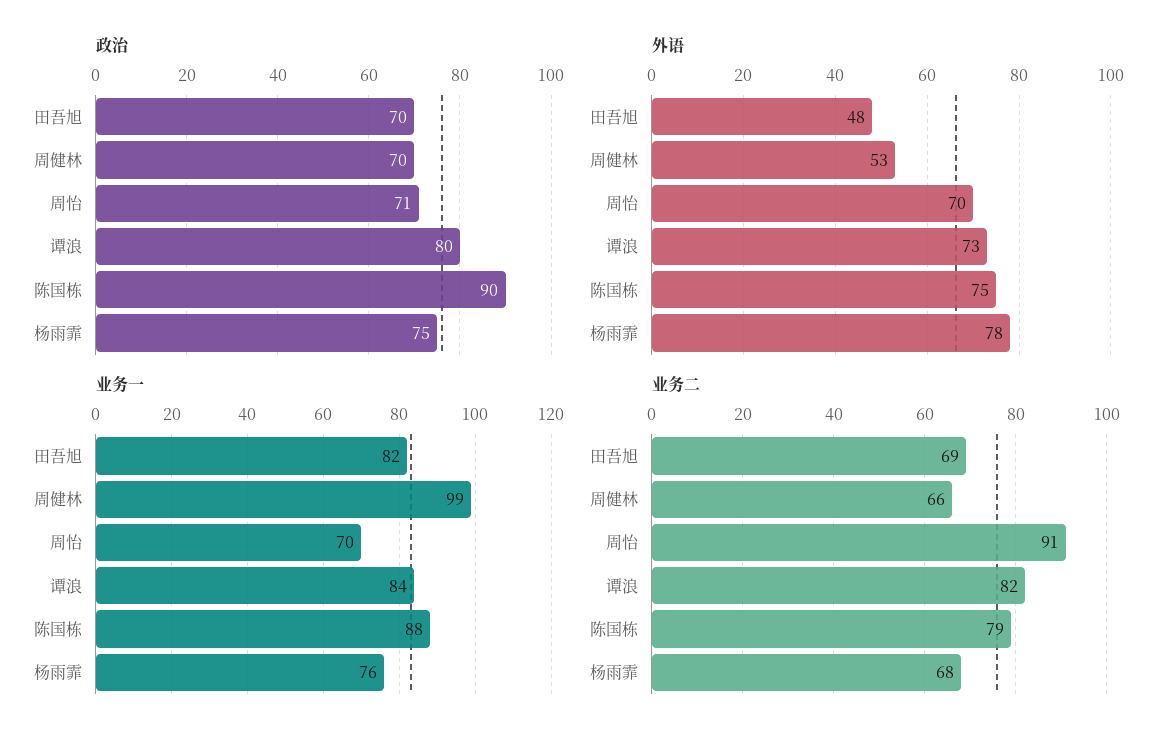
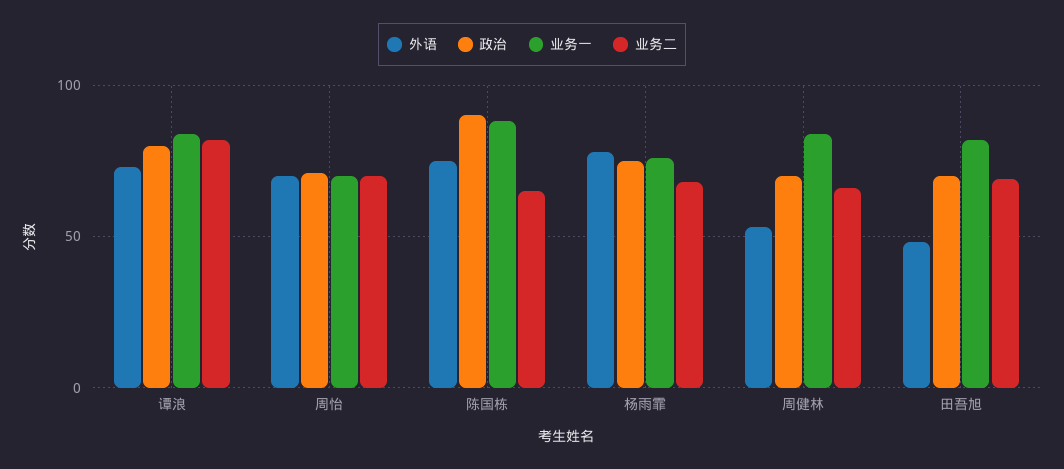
  {
    "政治": {
      "田吾旭": 70,
      "周健林": 70,
      "周怡": 71,
      "谭浪": 80,
      "陈国栋": 90,
      "杨雨霏": 75
    },
    "外语": {
      "田吾旭": 48,
      "周健林": 53,
      "周怡": 70,
      "谭浪": 73,
      "陈国栋": 75,
      "杨雨霏": 78
    },
    "业务一": {
      "田吾旭": 82,
-     "周健林": 99,
+     "周健林": 85,
      "周怡": 70,
      "谭浪": 84,
      "陈国栋": 88,
      "杨雨霏": 76
    },
    "业务二": {
      "田吾旭": 69,
      "周健林": 66,
-     "周怡": 91,
+     "周怡": 70,
      "谭浪": 82,
-     "陈国栋": 79,
+     "陈国栋": 65,
      "杨雨霏": 68
    }
  }

